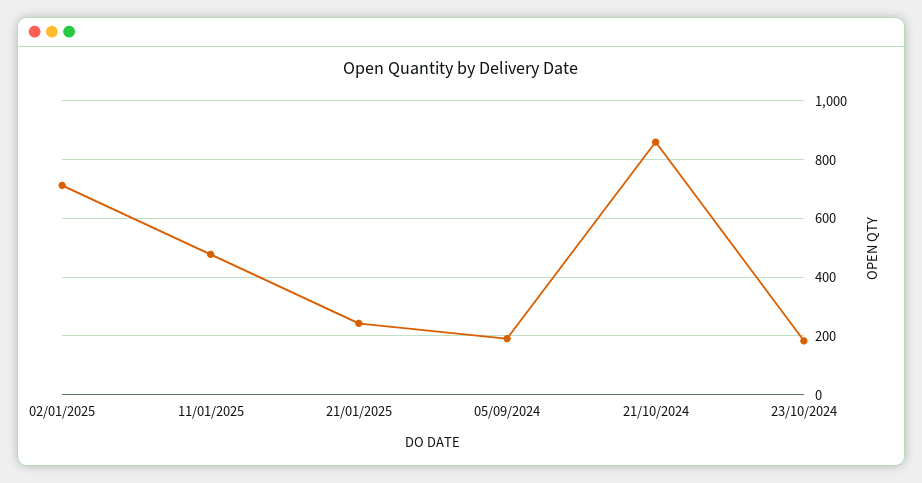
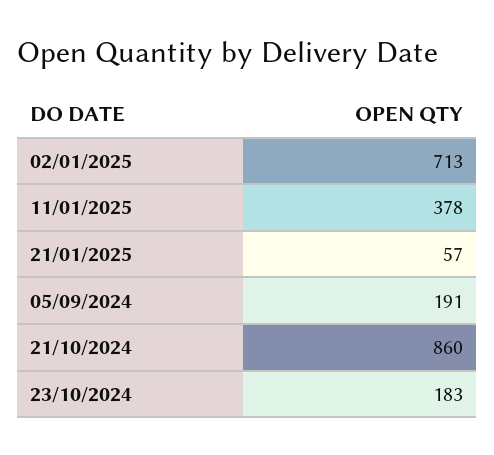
  {
    "02/01/2025": 713,
-   "11/01/2025": 475,
+   "11/01/2025": 378,
-   "21/01/2025": 250,
+   "21/01/2025": 57,
    "05/09/2024": 191,
    "21/10/2024": 860,
    "23/10/2024": 183
  }

